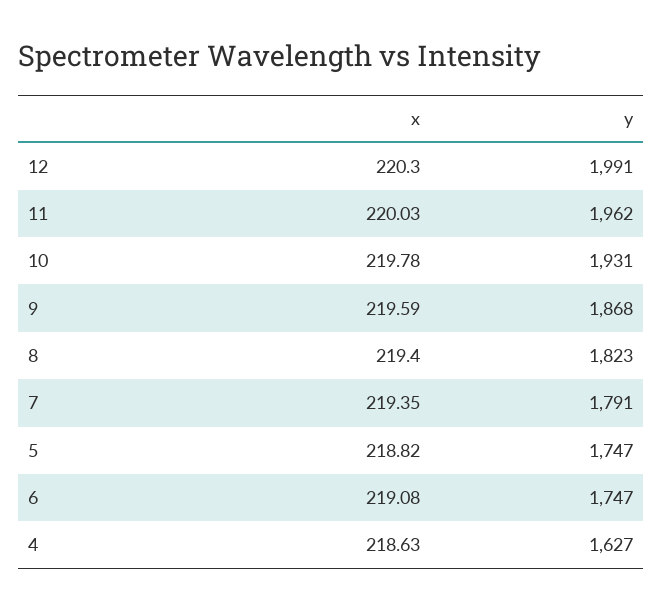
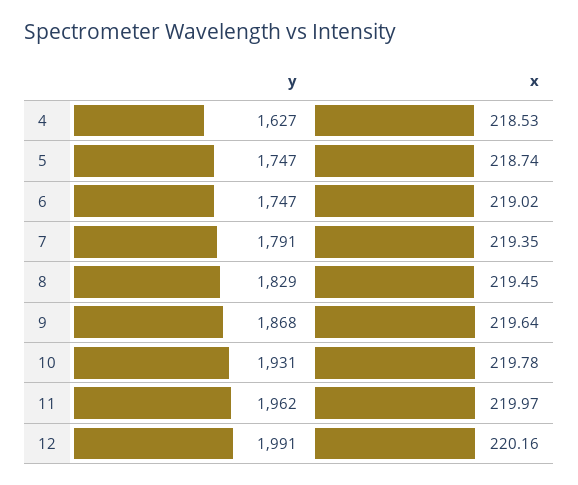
  {
    "x": {
-     "12": 220.3,
+     "12": 220.16,
-     "11": 220.03,
+     "11": 219.97,
      "10": 219.78,
-     "9": 219.59,
+     "9": 219.64,
-     "8": 219.4,
+     "8": 219.45,
      "7": 219.35,
-     "5": 218.82,
+     "5": 218.74,
-     "6": 219.08,
+     "6": 219.02,
-     "4": 218.63
+     "4": 218.53
    },
    "y": {
      "12": 1991,
      "11": 1962,
      "10": 1931,
      "9": 1868,
-     "8": 1823,
+     "8": 1829,
      "7": 1791,
      "5": 1747,
      "6": 1747,
      "4": 1627
    }
  }

